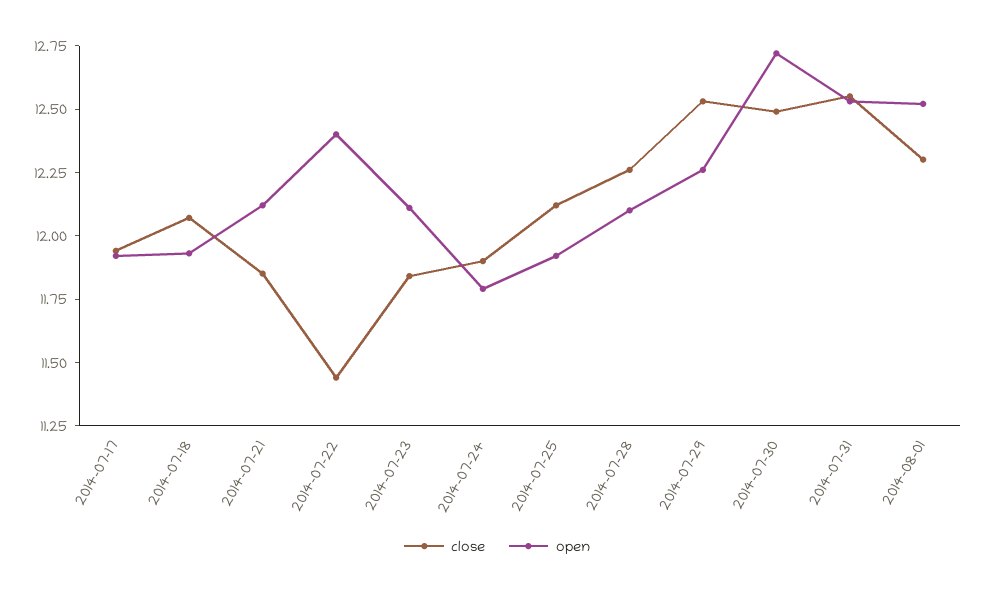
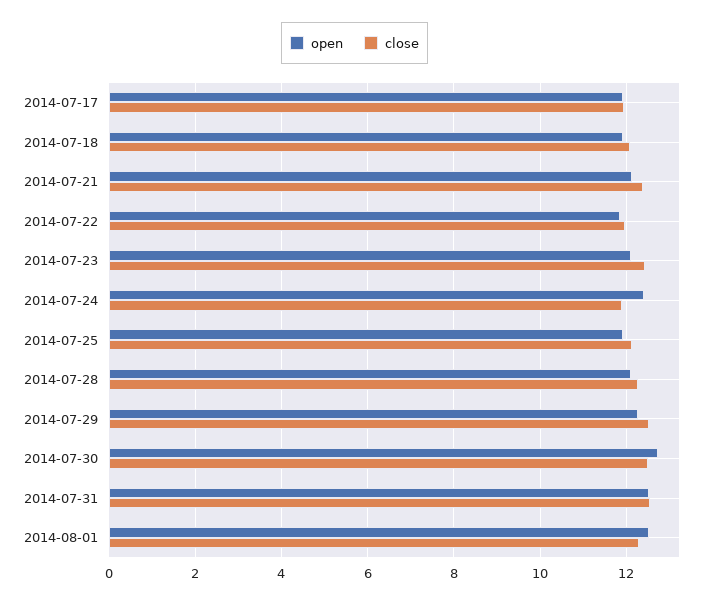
  {
    "close": {
      "2014-07-17": 11.95,
      "2014-07-18": 12.05,
-     "2014-07-21": 11.85,
+     "2014-07-21": 12.4,
-     "2014-07-22": 11.45,
+     "2014-07-22": 12,
-     "2014-07-23": 11.85,
+     "2014-07-23": 12.4,
      "2014-07-24": 11.9,
      "2014-07-25": 12.1,
      "2014-07-28": 12.25,
      "2014-07-29": 12.55,
      "2014-07-30": 12.5,
      "2014-07-31": 12.55,
      "2014-08-01": 12.3
    },
    "open": {
      "2014-07-17": 11.9,
      "2014-07-18": 11.95,
      "2014-07-21": 12.1,
-     "2014-07-22": 12.4,
+     "2014-07-22": 11.8,
      "2014-07-23": 12.1,
-     "2014-07-24": 11.8,
+     "2014-07-24": 12.4,
      "2014-07-25": 11.9,
      "2014-07-28": 12.1,
      "2014-07-29": 12.25,
      "2014-07-30": 12.7,
      "2014-07-31": 12.55,
      "2014-08-01": 12.5
    }
  }

